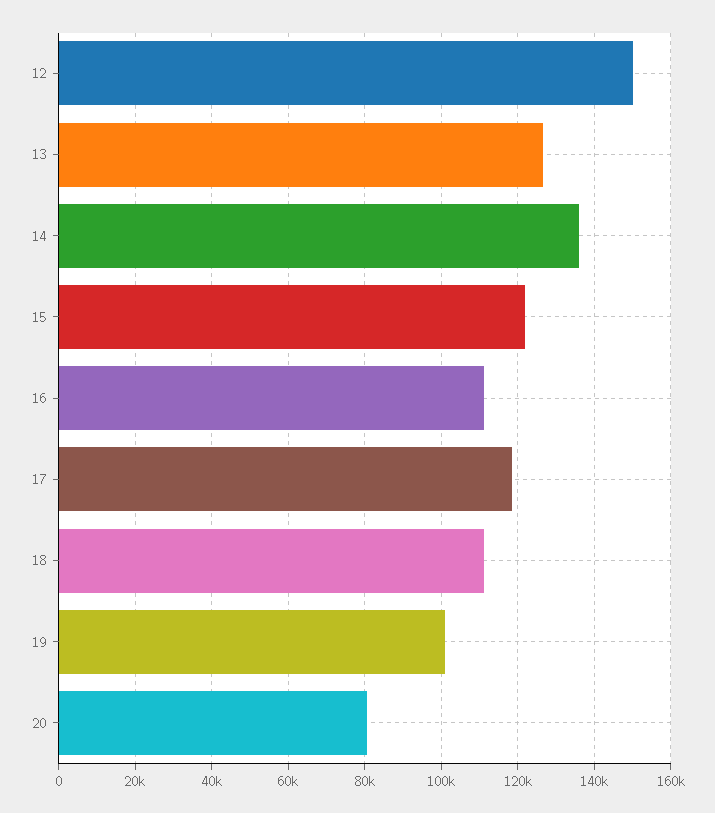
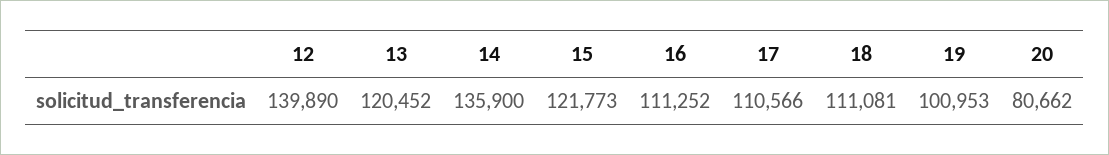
  {
-   "12": 150000,
+   "12": 139890,
-   "13": 126000,
+   "13": 120452,
    "14": 135900,
    "15": 121773,
    "16": 111252,
-   "17": 118000,
+   "17": 110566,
    "18": 111081,
    "19": 100953,
    "20": 80662
  }

